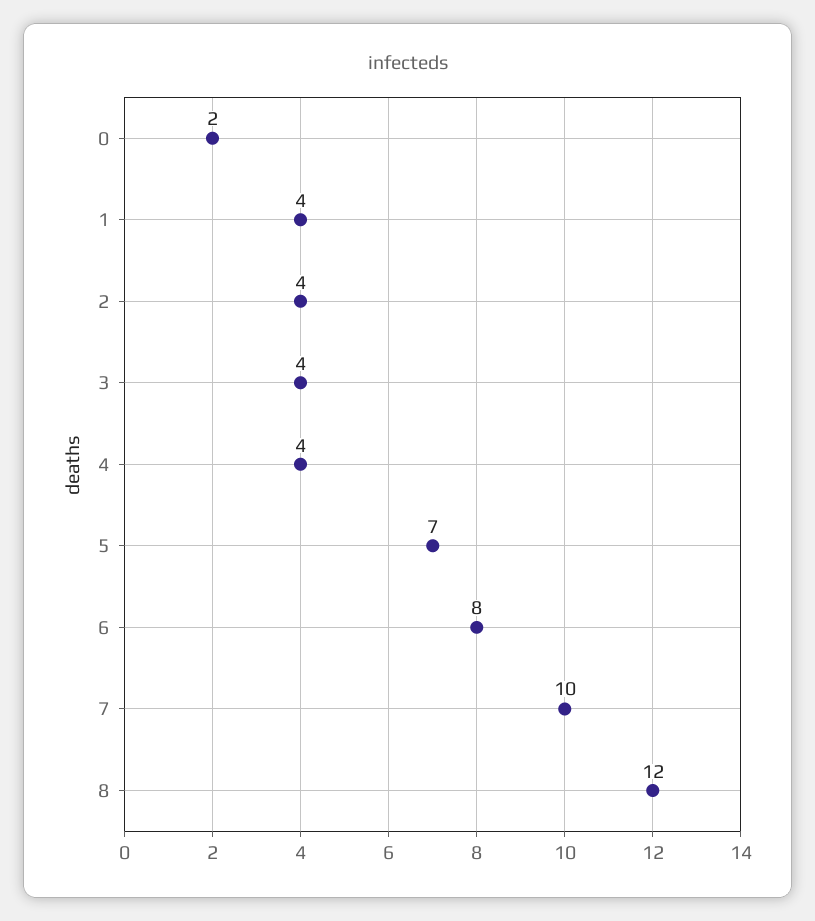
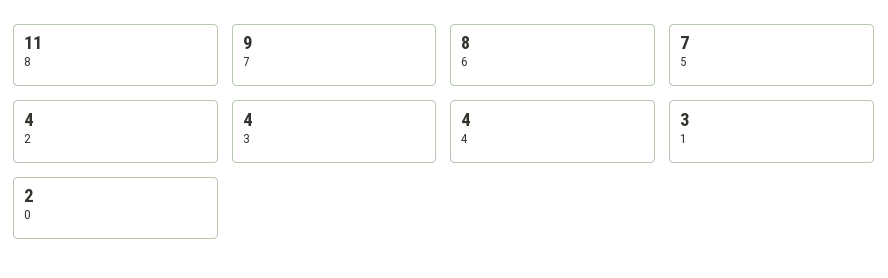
  {
    "0": 2,
-   "1": 4,
+   "1": 3,
    "2": 4,
    "3": 4,
    "4": 4,
    "5": 7,
    "6": 8,
-   "7": 10,
+   "7": 9,
-   "8": 12
+   "8": 11
  }

